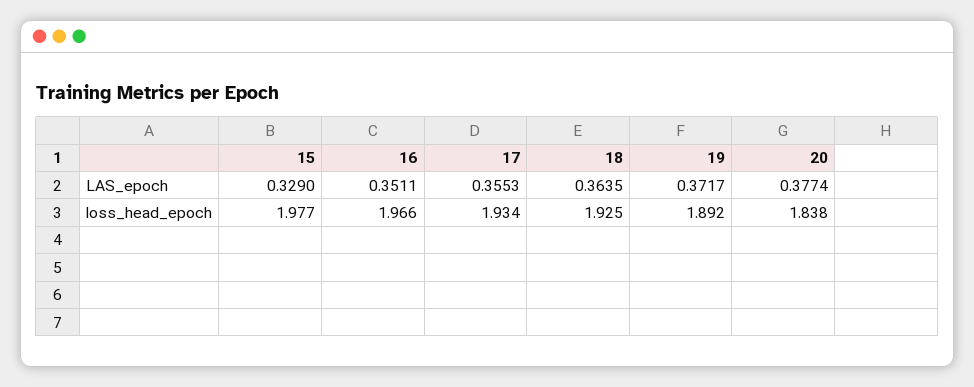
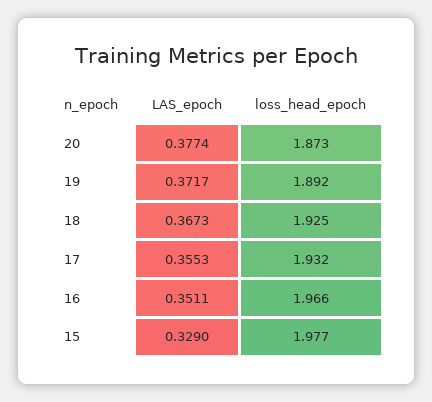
  {
    "15": {
      "LAS_epoch": 0.329,
      "loss_head_epoch": 1.977
    },
    "16": {
      "LAS_epoch": 0.3511,
      "loss_head_epoch": 1.966
    },
    "17": {
      "LAS_epoch": 0.3553,
-     "loss_head_epoch": 1.934
+     "loss_head_epoch": 1.932
    },
    "18": {
-     "LAS_epoch": 0.3635,
+     "LAS_epoch": 0.3673,
      "loss_head_epoch": 1.925
    },
    "19": {
      "LAS_epoch": 0.3717,
      "loss_head_epoch": 1.892
    },
    "20": {
      "LAS_epoch": 0.3774,
-     "loss_head_epoch": 1.838
+     "loss_head_epoch": 1.873
    }
  }

